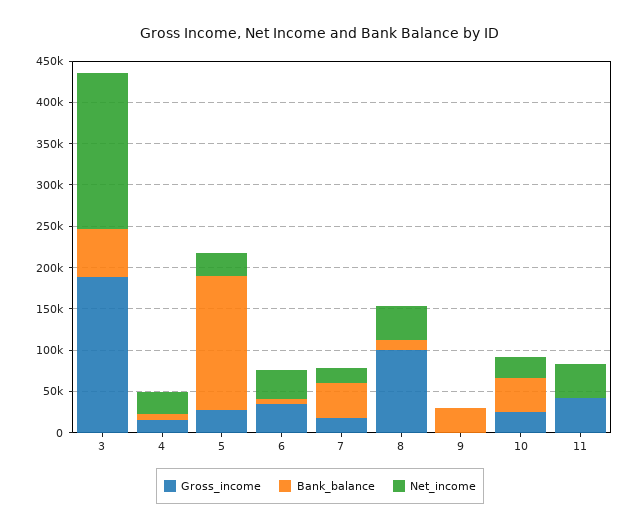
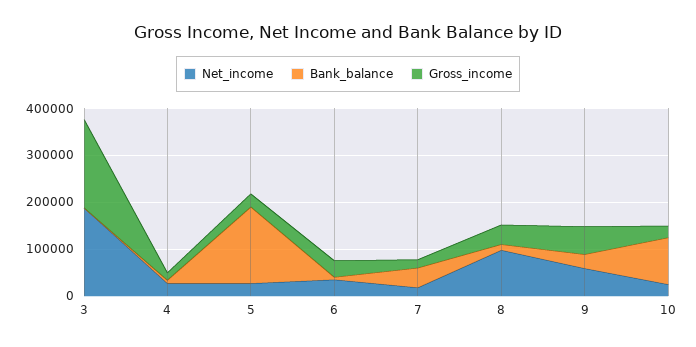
  {
    "Gross_income": {
      "3": 190000,
      "4": 20000,
      "5": 30000,
      "6": 40000,
      "7": 20000,
-     "8": 100000,
+     "8": 40000,
-     "9": 0,
+     "9": 60000,
-     "10": 30000,
+     "10": 30000
-     "11": 40000
    },
    "Bank_balance": {
-     "3": 60000,
+     "3": 0,
      "4": 10000,
      "5": 160000,
      "6": 10000,
      "7": 40000,
      "8": 10000,
      "9": 30000,
-     "10": 40000,
+     "10": 100000
-     "11": 0
    },
    "Net_income": {
      "3": 190000,
      "4": 30000,
      "5": 30000,
      "6": 40000,
      "7": 20000,
-     "8": 40000,
+     "8": 100000,
-     "9": 0,
+     "9": 60000,
-     "10": 30000,
+     "10": 30000
-     "11": 40000
    }
  }

